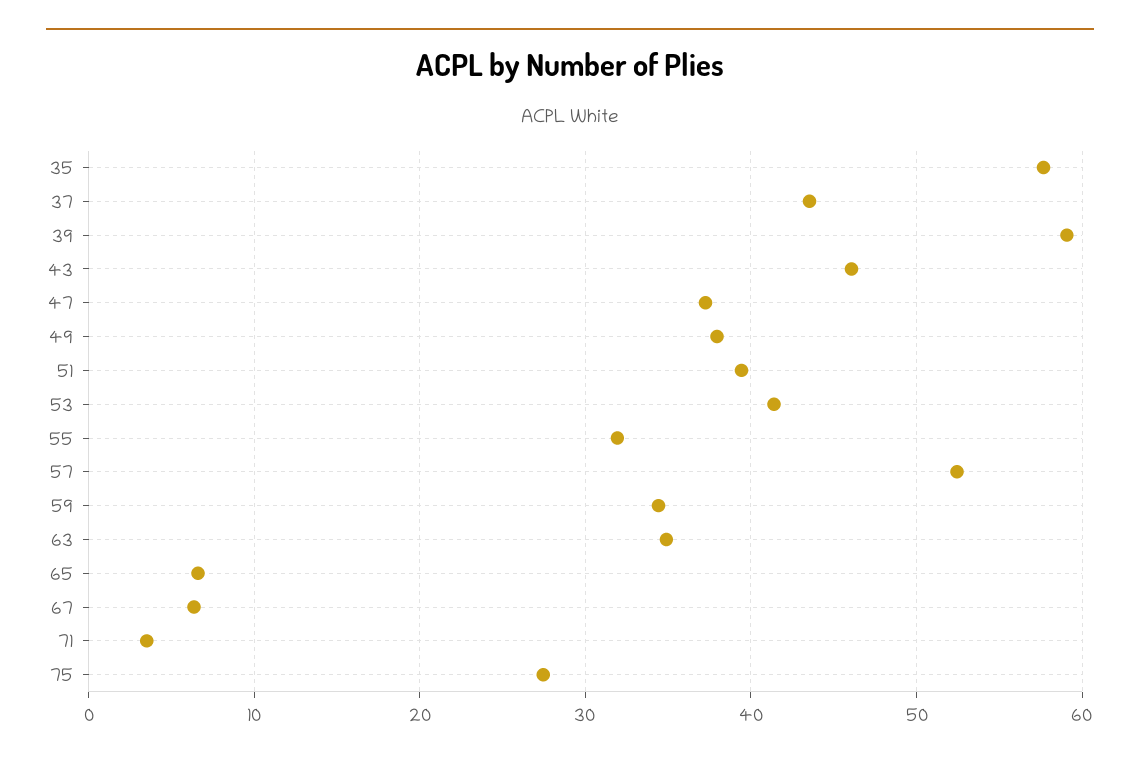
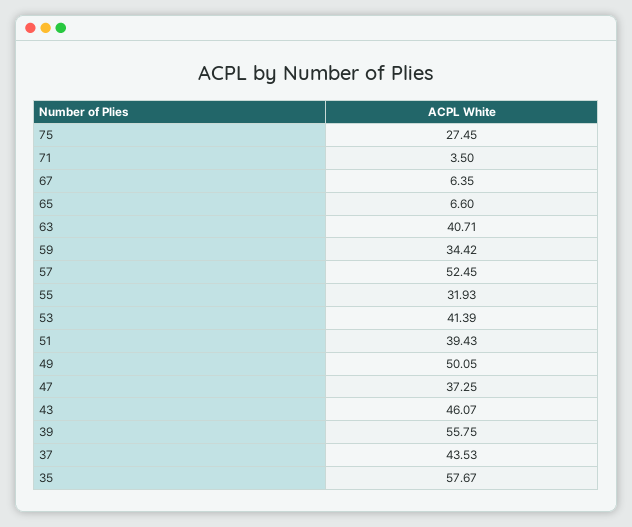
  {
    "35": 57.67,
    "37": 43.53,
-   "39": 59,
+   "39": 55.75,
    "43": 46.07,
    "47": 37.25,
-   "49": 38,
+   "49": 50.05,
    "51": 39.43,
    "53": 41.39,
    "55": 31.93,
    "57": 52.45,
    "59": 34.42,
-   "63": 35,
+   "63": 40.71,
    "65": 6.6,
    "67": 6.35,
    "71": 3.5,
    "75": 27.45
  }

